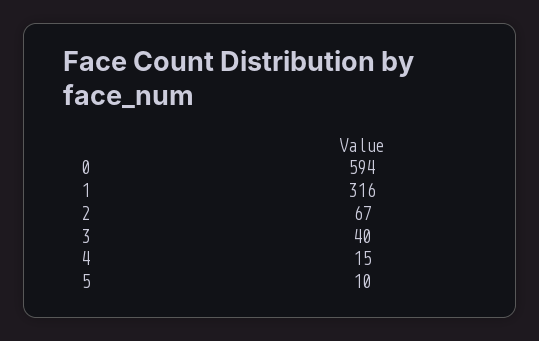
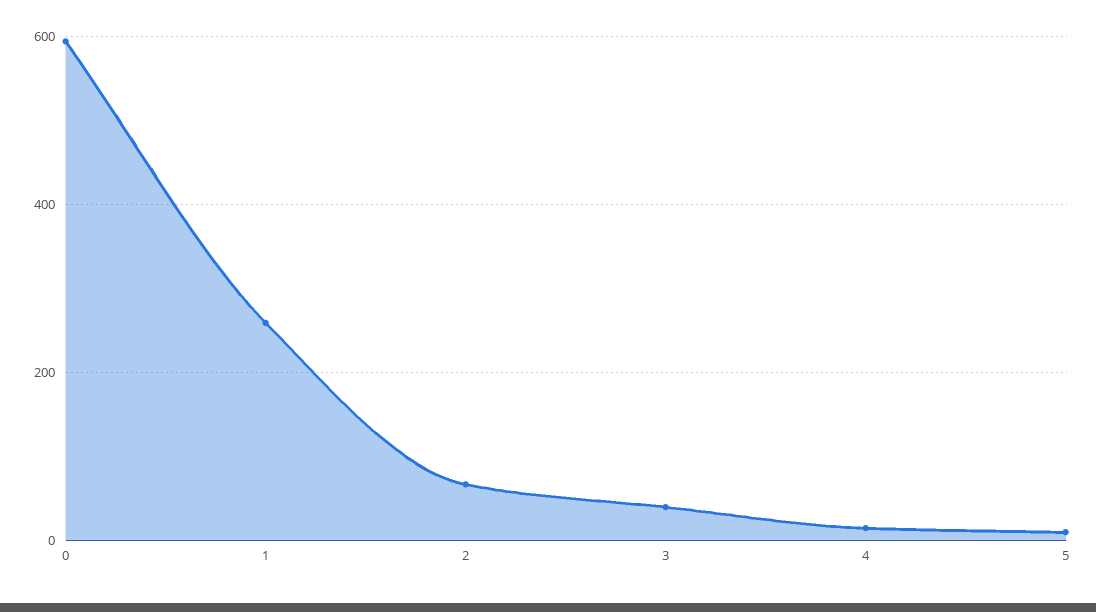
  {
    "0": 594,
-   "1": 316,
+   "1": 260,
    "2": 67,
    "3": 40,
    "4": 15,
    "5": 10
  }

